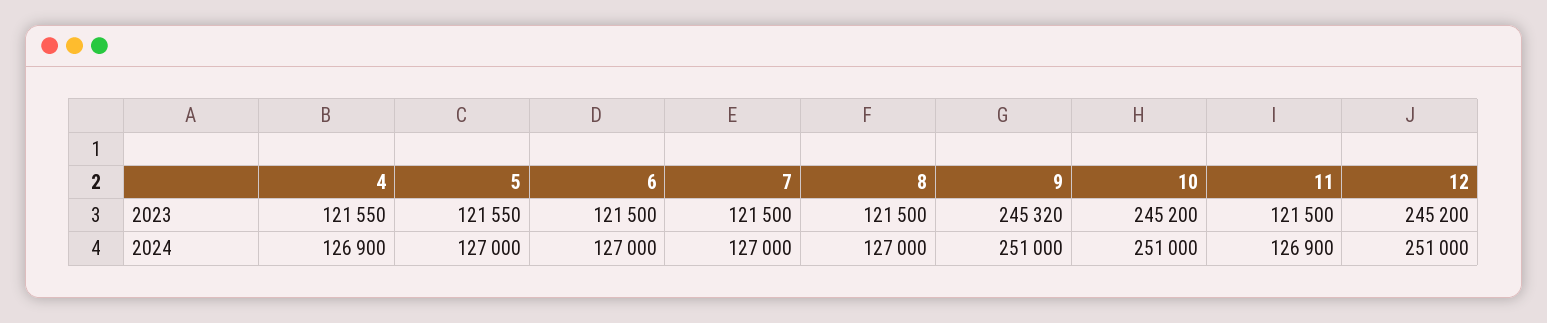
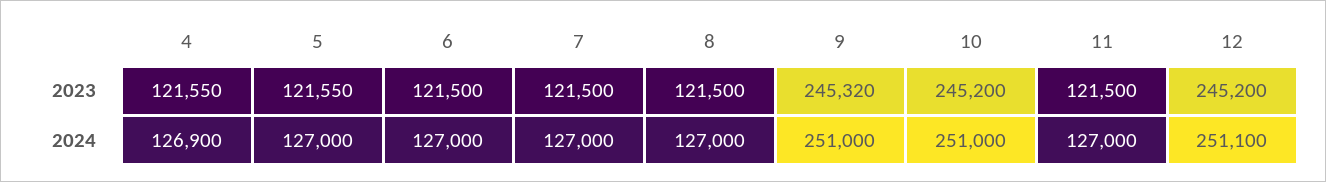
  {
    "4": {
      "2023": 121550,
      "2024": 126900
    },
    "5": {
      "2023": 121550,
      "2024": 127000
    },
    "6": {
      "2023": 121500,
      "2024": 127000
    },
    "7": {
      "2023": 121500,
      "2024": 127000
    },
    "8": {
      "2023": 121500,
      "2024": 127000
    },
    "9": {
      "2023": 245320,
      "2024": 251000
    },
    "10": {
      "2023": 245200,
      "2024": 251000
    },
    "11": {
      "2023": 121500,
-     "2024": 126900
+     "2024": 127000
    },
    "12": {
      "2023": 245200,
-     "2024": 251000
+     "2024": 251100
    }
  }

